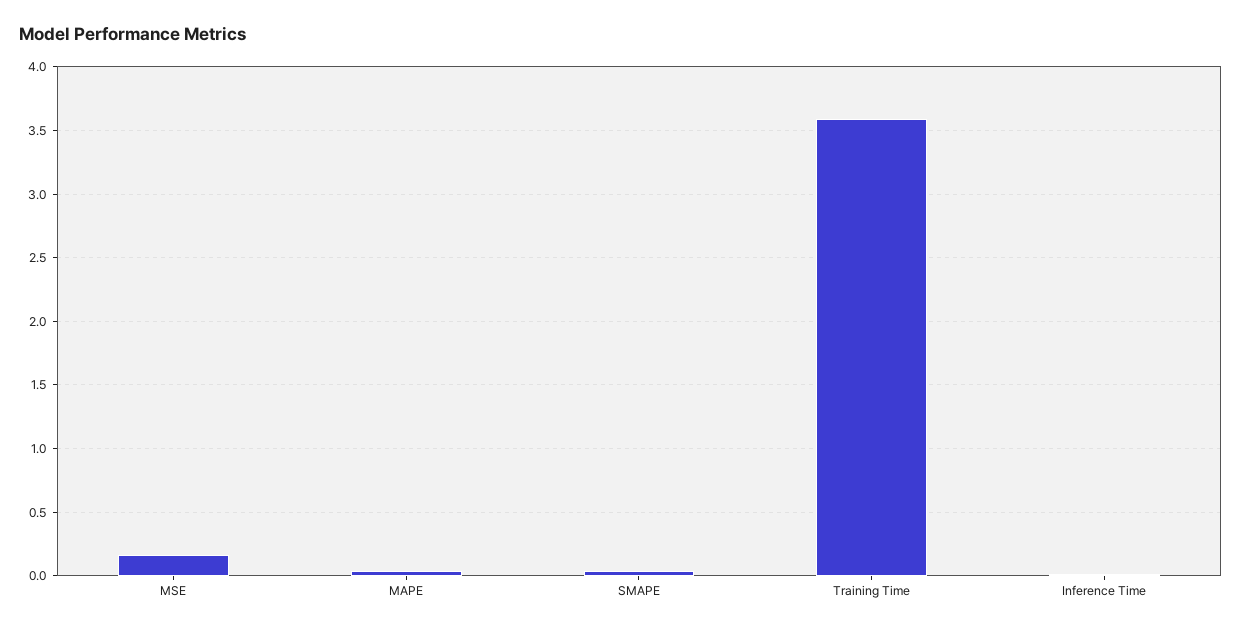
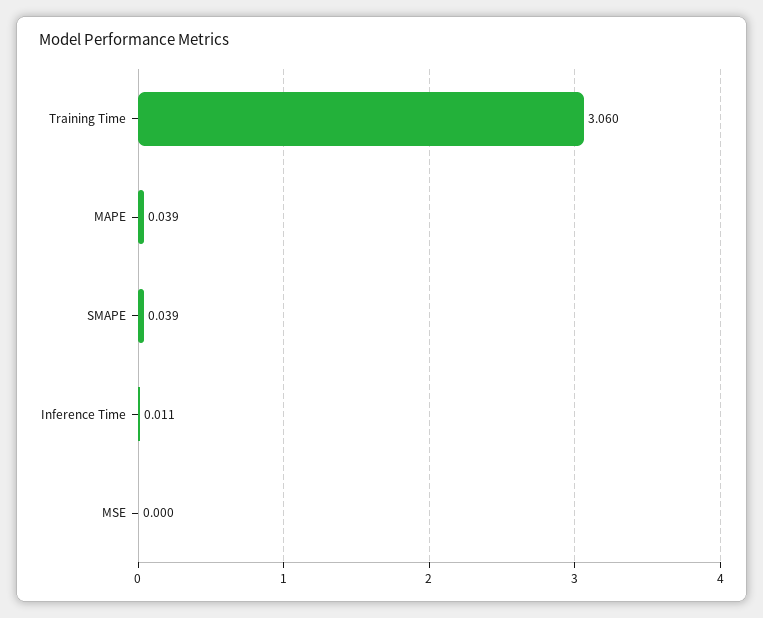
  {
-   "MSE": 0.15,
+   "MSE": 0,
    "MAPE": 0.039,
    "SMAPE": 0.039,
-   "Training Time": 3.6,
+   "Training Time": 3.06,
    "Inference Time": 0.011
  }

